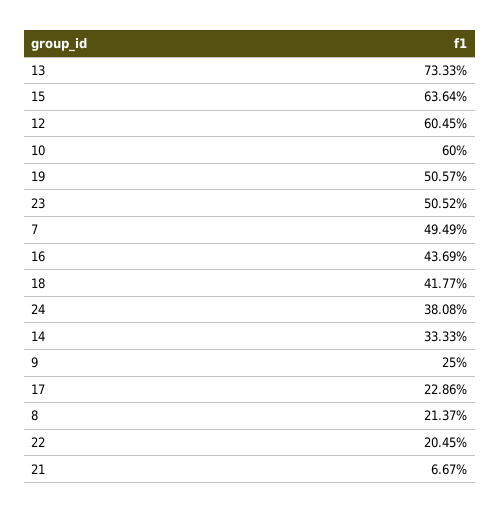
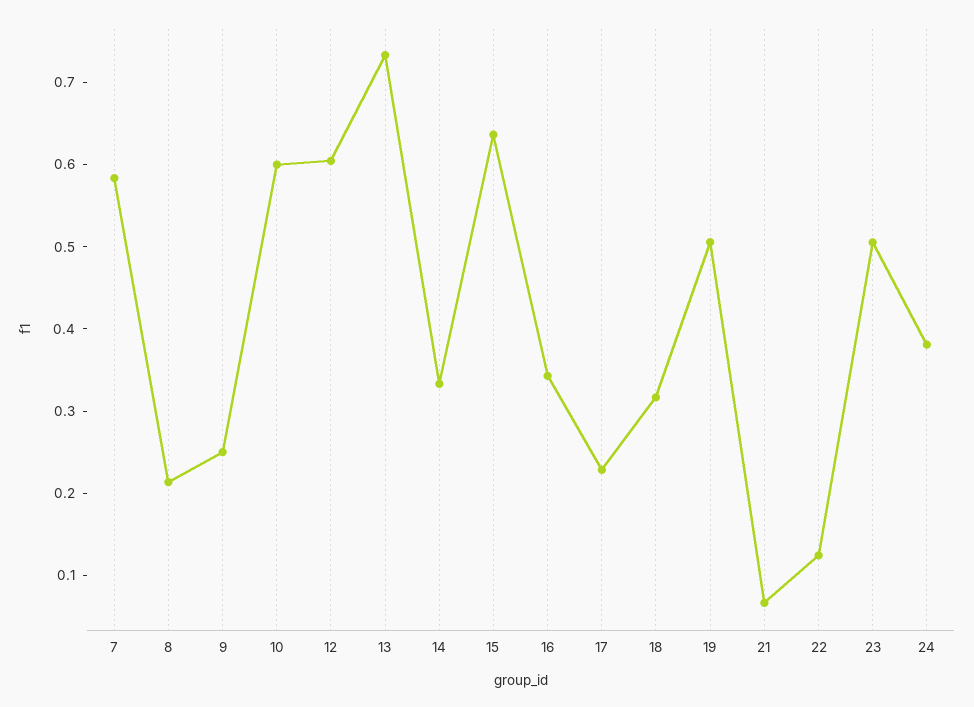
  {
    "13": 0.7333,
    "15": 0.6364,
    "12": 0.6045,
    "10": 0.6,
    "19": 0.5057,
    "23": 0.5052,
-   "7": 0.4949,
+   "7": 0.58,
-   "16": 0.4369,
+   "16": 0.34,
-   "18": 0.4177,
+   "18": 0.32,
    "24": 0.3808,
    "14": 0.3333,
    "9": 0.25,
    "17": 0.2286,
    "8": 0.2137,
-   "22": 0.2045,
+   "22": 0.12,
    "21": 0.0667
  }

